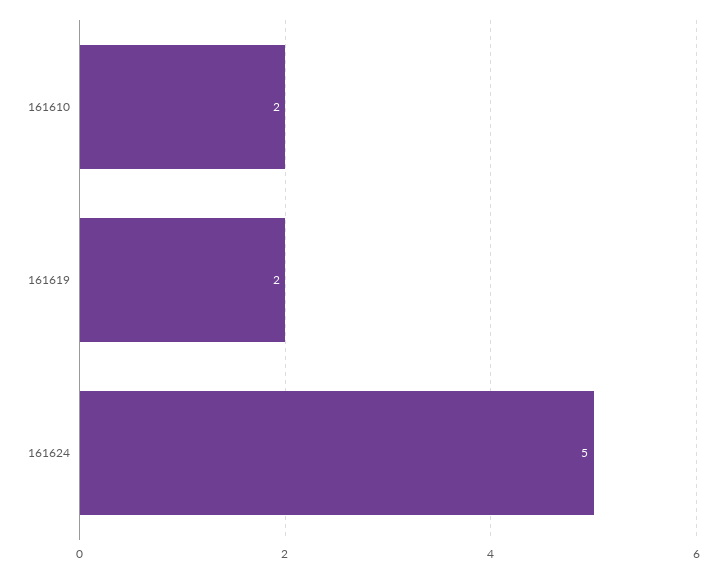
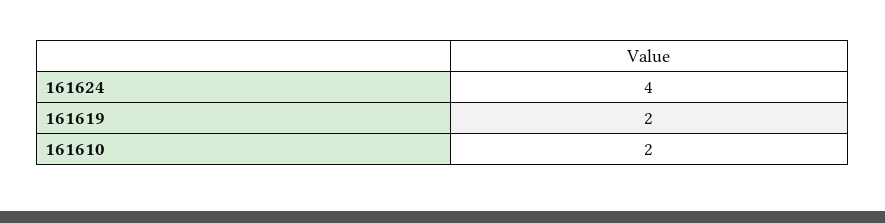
  {
    "161610": 2,
    "161619": 2,
-   "161624": 5
+   "161624": 4
  }

